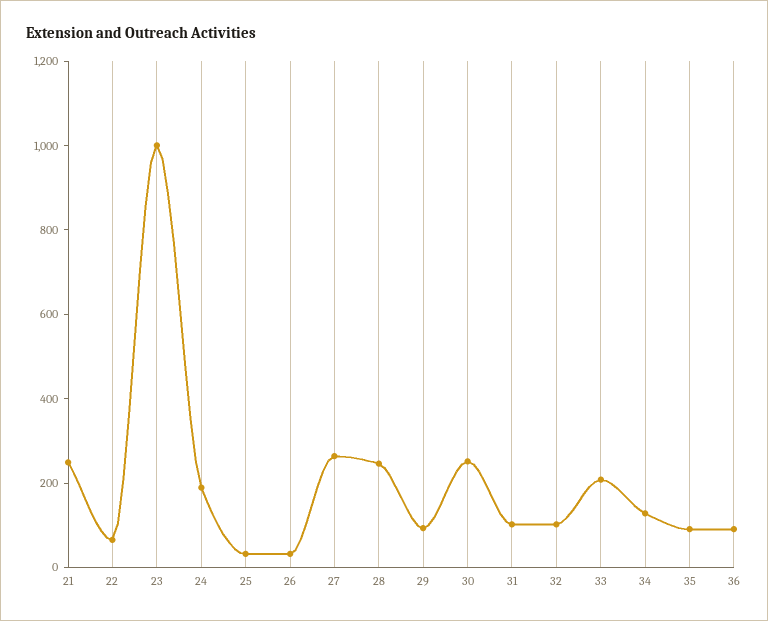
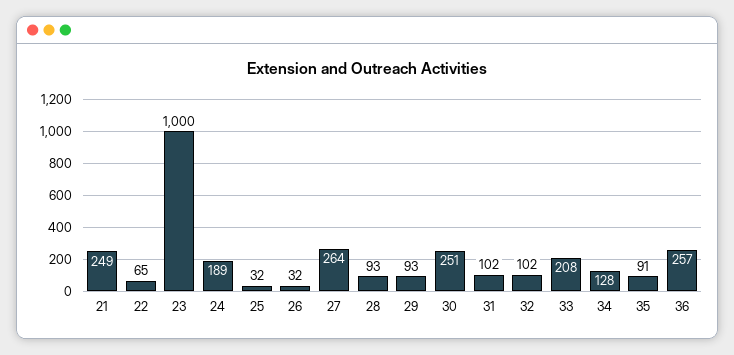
  {
    "21": 249,
    "22": 65,
    "23": 1000,
    "24": 189,
    "25": 32,
    "26": 32,
    "27": 264,
-   "28": 250,
+   "28": 93,
    "29": 93,
    "30": 251,
    "31": 102,
    "32": 102,
    "33": 208,
    "34": 128,
    "35": 91,
-   "36": 100
+   "36": 257
  }

